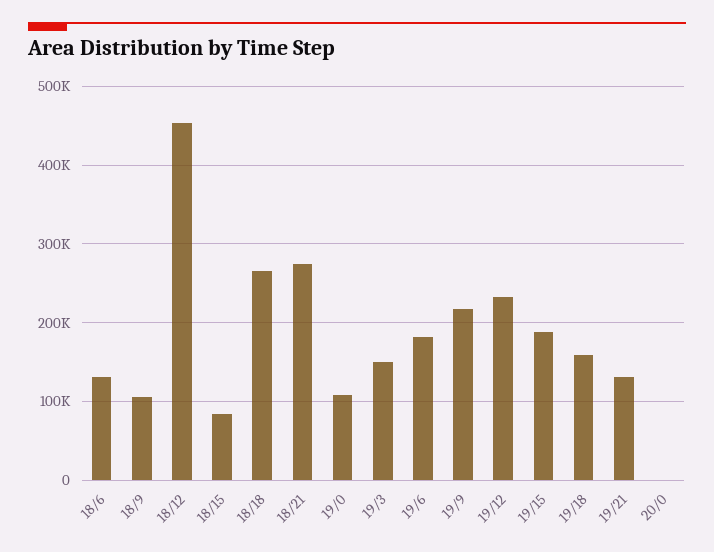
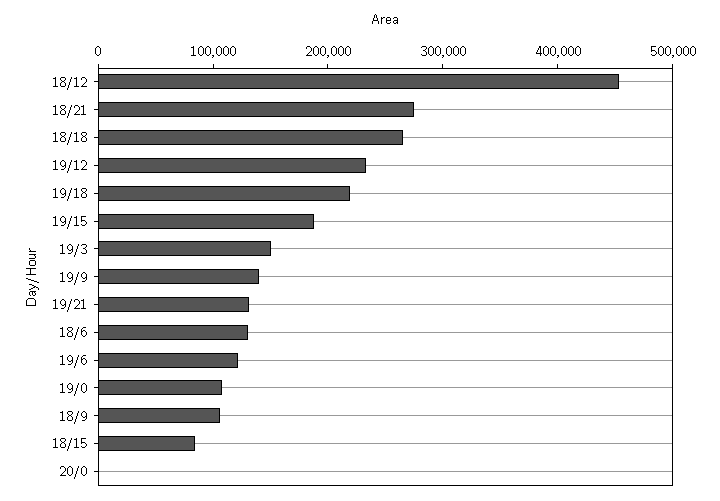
  {
    "18/6": 130000,
    "18/9": 110000,
    "18/12": 450000,
    "18/15": 80000,
    "18/18": 270000,
    "18/21": 280000,
    "19/0": 110000,
    "19/3": 150000,
-   "19/6": 180000,
+   "19/6": 120000,
-   "19/9": 220000,
+   "19/9": 140000,
    "19/12": 230000,
    "19/15": 190000,
-   "19/18": 160000,
+   "19/18": 220000,
    "19/21": 130000,
    "20/0": 0
  }

